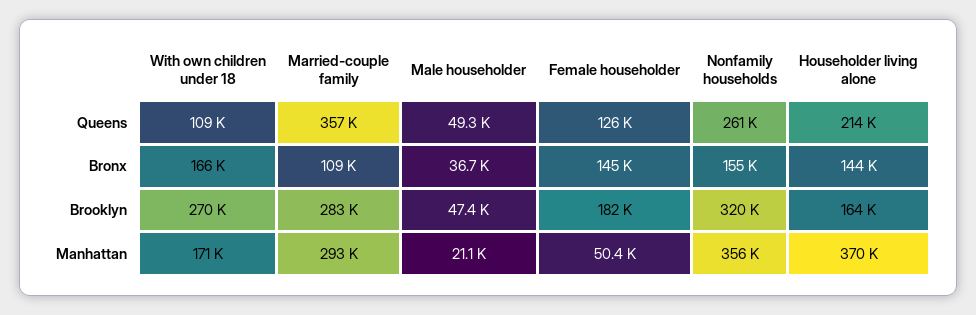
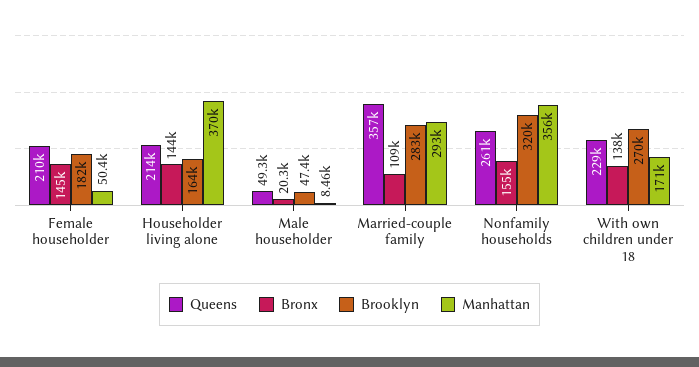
  {
    "Queens": {
-     "With own children under 18": 109000,
+     "With own children under 18": 229000,
      "Married-couple family": 357000,
      "Male householder": 49300,
-     "Female householder": 126000,
+     "Female householder": 210000,
      "Nonfamily households": 261000,
      "Householder living alone": 214000
    },
    "Bronx": {
-     "With own children under 18": 166000,
+     "With own children under 18": 138000,
      "Married-couple family": 109000,
-     "Male householder": 36700,
+     "Male householder": 20300,
      "Female householder": 145000,
      "Nonfamily households": 155000,
      "Householder living alone": 144000
    },
    "Brooklyn": {
      "With own children under 18": 270000,
      "Married-couple family": 283000,
      "Male householder": 47400,
      "Female householder": 182000,
      "Nonfamily households": 320000,
      "Householder living alone": 164000
    },
    "Manhattan": {
      "With own children under 18": 171000,
      "Married-couple family": 293000,
-     "Male householder": 21100,
+     "Male householder": 8460,
      "Female householder": 50400,
      "Nonfamily households": 356000,
      "Householder living alone": 370000
    }
  }

